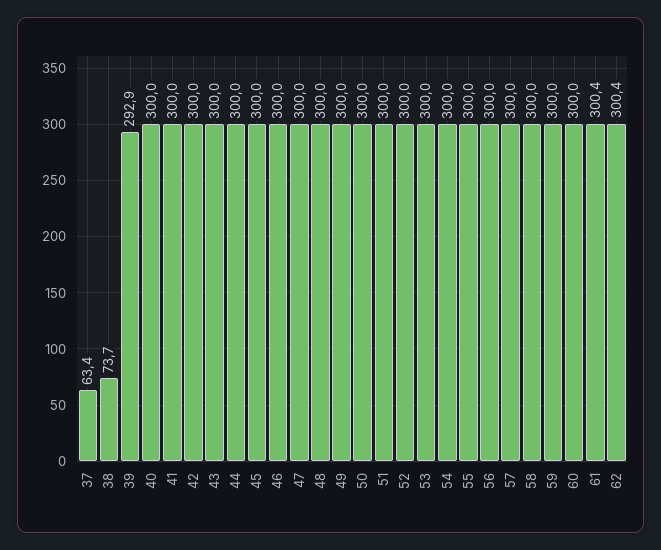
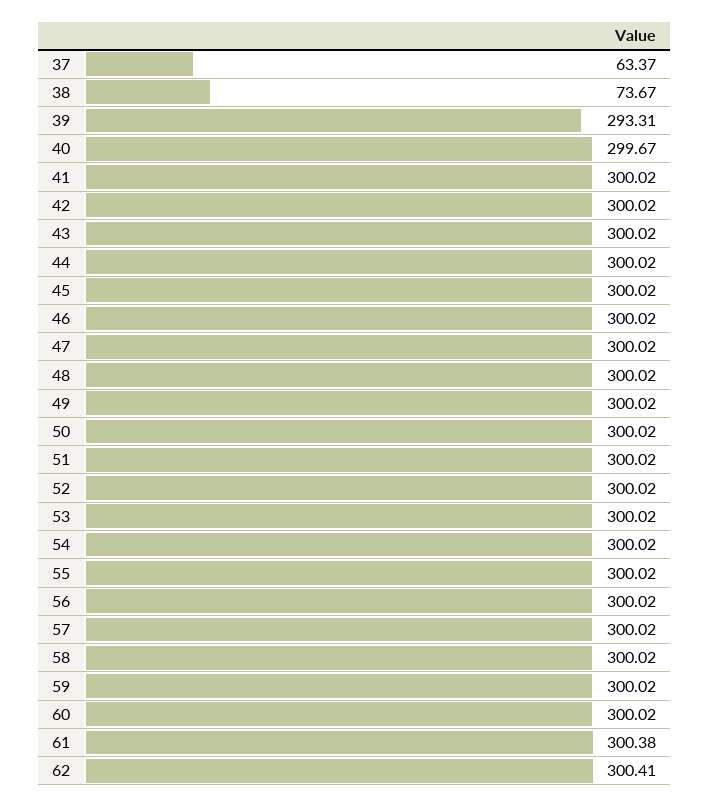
  {
    "37": 63.37,
    "38": 73.67,
-   "39": 292.9,
+   "39": 293.31,
-   "40": 300,
+   "40": 299.67,
    "41": 300.02,
    "42": 300.02,
    "43": 300.02,
    "44": 300.02,
    "45": 300.02,
    "46": 300.02,
    "47": 300.02,
    "48": 300.02,
    "49": 300.02,
    "50": 300.02,
    "51": 300.02,
    "52": 300.02,
    "53": 300.02,
    "54": 300.02,
    "55": 300.02,
    "56": 300.02,
    "57": 300.02,
    "58": 300.02,
    "59": 300.02,
    "60": 300.02,
    "61": 300.38,
    "62": 300.41
  }

